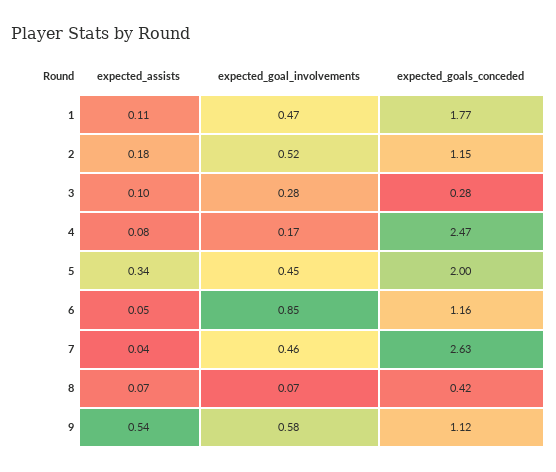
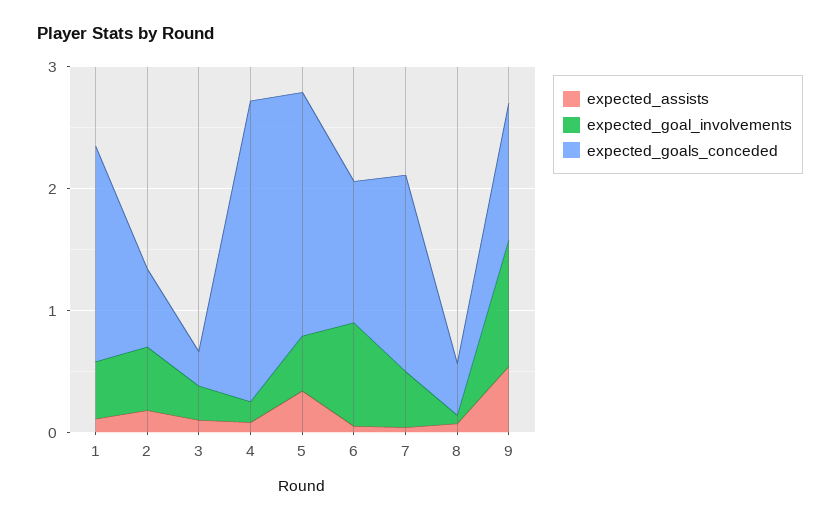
  {
    "expected_assists": {
      "1": 0.11,
      "2": 0.18,
      "3": 0.1,
      "4": 0.08,
      "5": 0.34,
      "6": 0.05,
      "7": 0.04,
      "8": 0.07,
      "9": 0.54
    },
    "expected_goal_involvements": {
      "1": 0.47,
      "2": 0.52,
      "3": 0.28,
      "4": 0.17,
      "5": 0.45,
      "6": 0.85,
      "7": 0.46,
      "8": 0.07,
-     "9": 0.58
+     "9": 1
    },
    "expected_goals_conceded": {
      "1": 1.77,
-     "2": 1.15,
+     "2": 0.6,
      "3": 0.28,
      "4": 2.47,
      "5": 2,
      "6": 1.16,
-     "7": 2.63,
+     "7": 1.6,
      "8": 0.42,
      "9": 1.12
    }
  }

